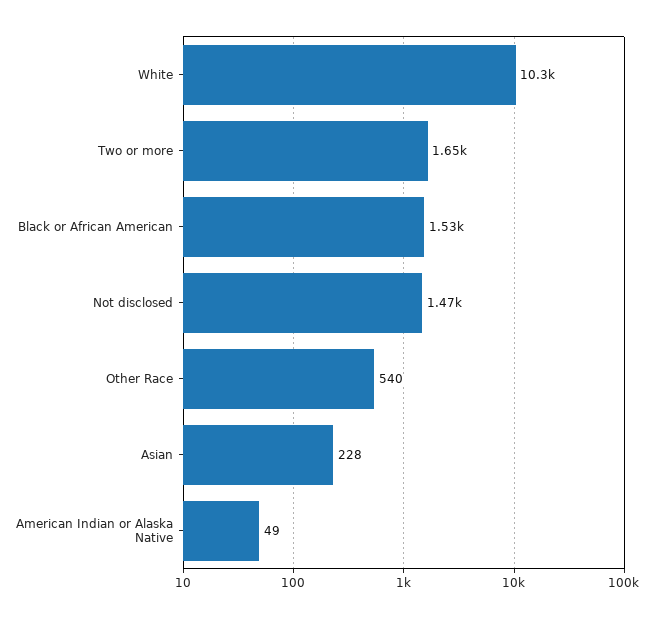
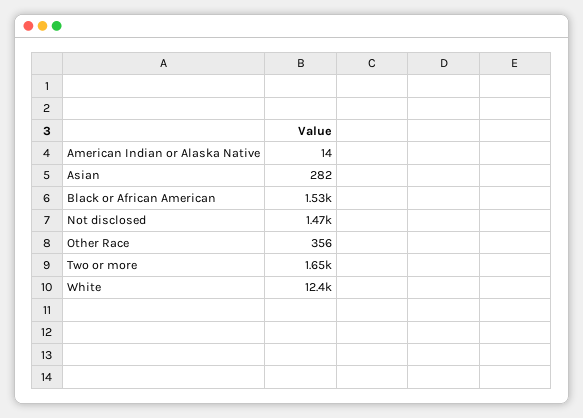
  {
-   "White": 10300,
+   "White": 12400,
    "Two or more": 1650,
    "Black or African American": 1530,
    "Not disclosed": 1470,
-   "Other Race": 540,
+   "Other Race": 356,
-   "Asian": 228,
+   "Asian": 282,
-   "American Indian or Alaska Native": 49
+   "American Indian or Alaska Native": 14
  }

